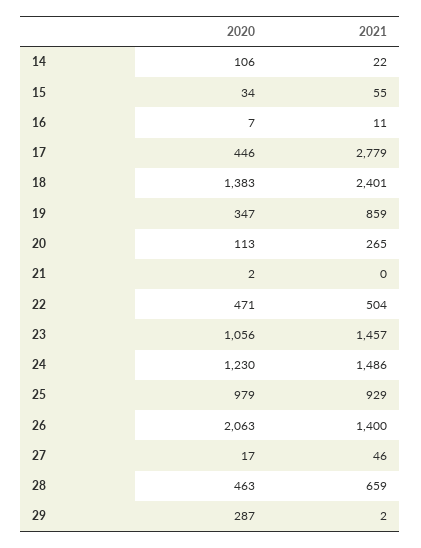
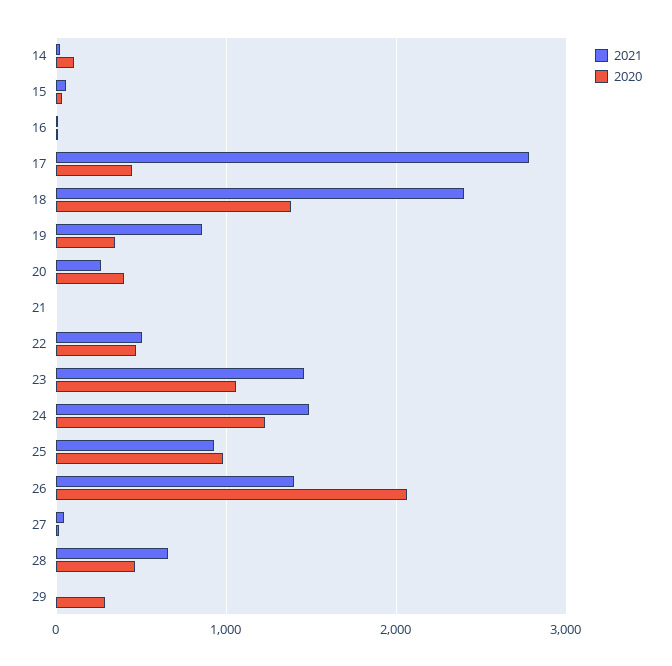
  {
    "2020": {
      "14": 106,
      "15": 34,
      "16": 7,
      "17": 446,
      "18": 1383,
      "19": 347,
-     "20": 113,
+     "20": 400,
      "21": 2,
      "22": 471,
      "23": 1056,
      "24": 1230,
      "25": 979,
      "26": 2063,
      "27": 17,
      "28": 463,
      "29": 287
    },
    "2021": {
      "14": 22,
      "15": 55,
      "16": 11,
      "17": 2779,
      "18": 2401,
      "19": 859,
      "20": 265,
      "21": 0,
      "22": 504,
      "23": 1457,
      "24": 1486,
      "25": 929,
      "26": 1400,
      "27": 46,
      "28": 659,
      "29": 2
    }
  }

